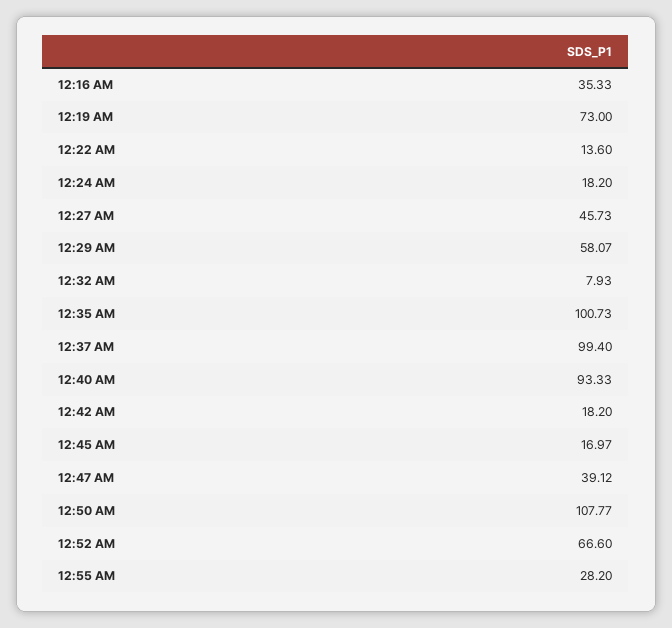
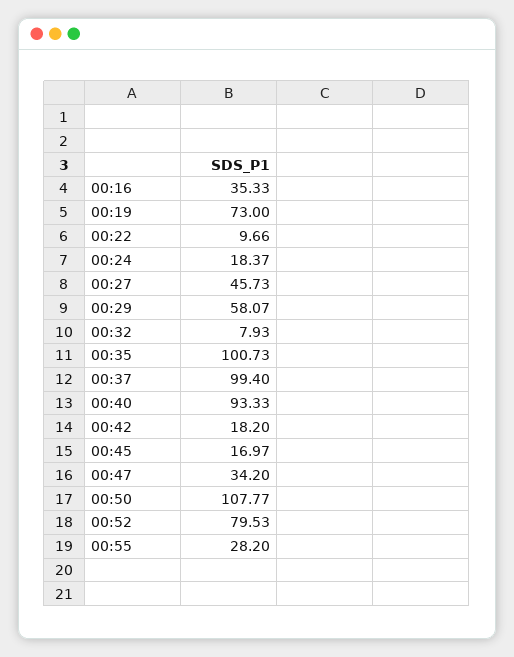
  {
    "12:16 AM": 35.33,
    "12:19 AM": 73,
-   "12:22 AM": 13.6,
+   "12:22 AM": 9.66,
-   "12:24 AM": 18.2,
+   "12:24 AM": 18.37,
    "12:27 AM": 45.73,
    "12:29 AM": 58.07,
    "12:32 AM": 7.93,
    "12:35 AM": 100.73,
    "12:37 AM": 99.4,
    "12:40 AM": 93.33,
    "12:42 AM": 18.2,
    "12:45 AM": 16.97,
-   "12:47 AM": 39.12,
+   "12:47 AM": 34.2,
    "12:50 AM": 107.77,
-   "12:52 AM": 66.6,
+   "12:52 AM": 79.53,
    "12:55 AM": 28.2
  }

